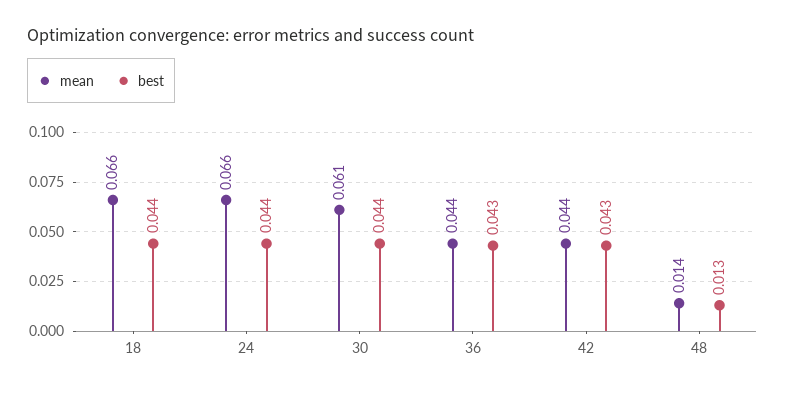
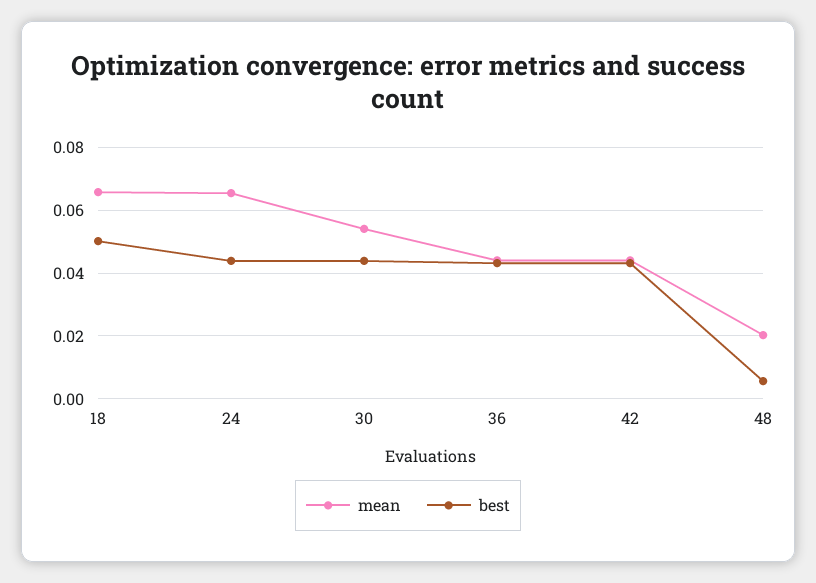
  {
    "mean": {
      "18": 0.066,
      "24": 0.066,
-     "30": 0.061,
+     "30": 0.054,
      "36": 0.044,
      "42": 0.044,
-     "48": 0.014
+     "48": 0.02
    },
    "best": {
-     "18": 0.044,
+     "18": 0.05,
      "24": 0.044,
      "30": 0.044,
      "36": 0.043,
      "42": 0.043,
-     "48": 0.013
+     "48": 0.006
    }
  }

